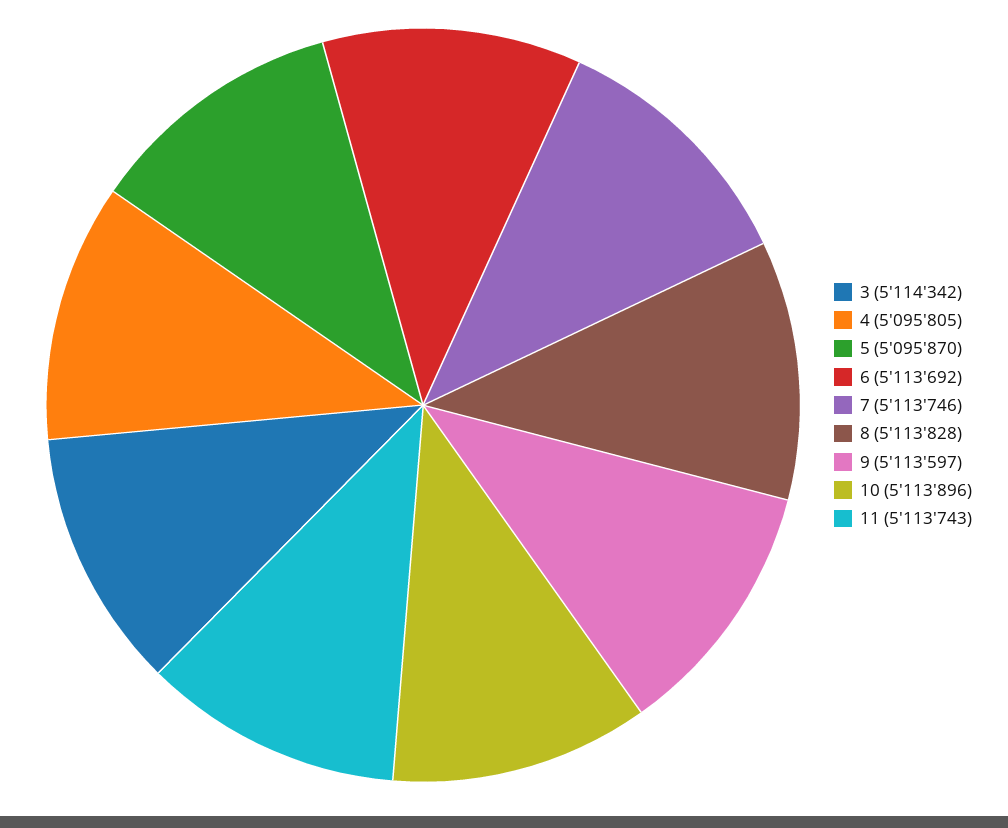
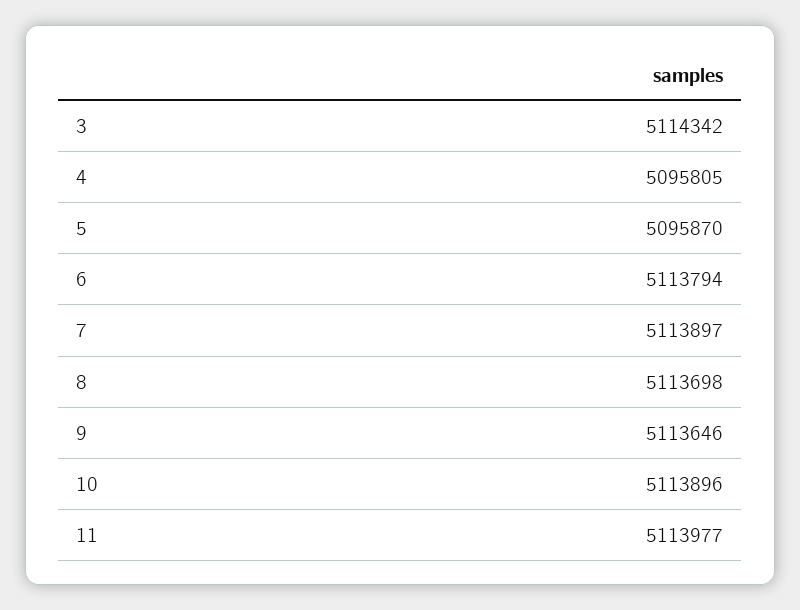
  {
    "3": 5114342,
    "4": 5095805,
    "5": 5095870,
-   "6": 5113692,
+   "6": 5113794,
-   "7": 5113746,
+   "7": 5113897,
-   "8": 5113828,
+   "8": 5113698,
-   "9": 5113597,
+   "9": 5113646,
    "10": 5113896,
-   "11": 5113743
+   "11": 5113977
  }

